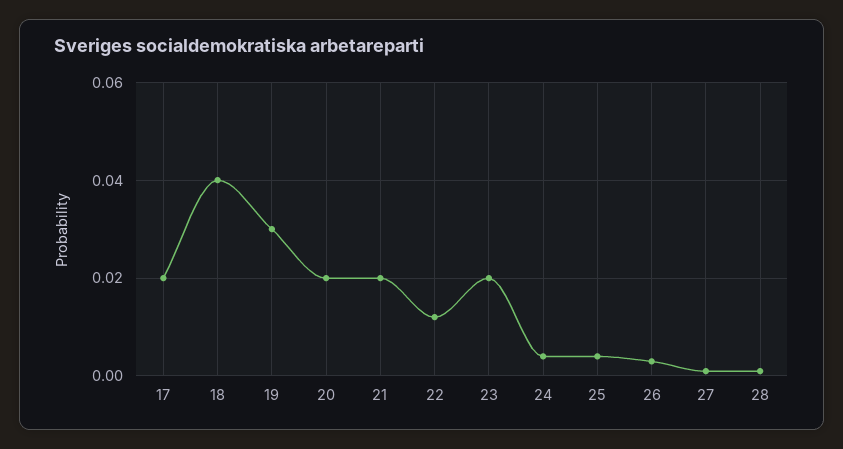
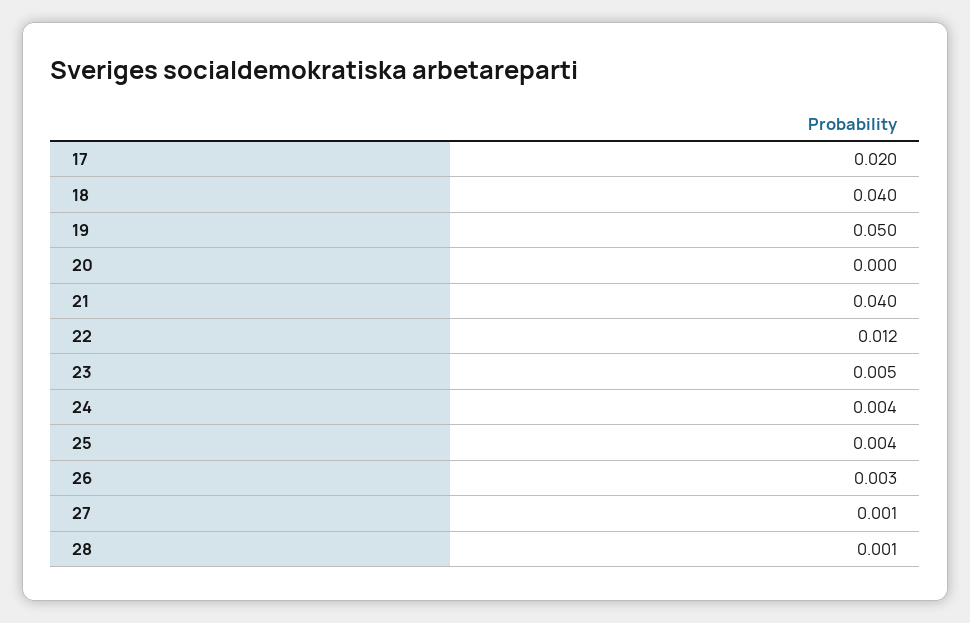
  {
    "17": 0.02,
    "18": 0.04,
-   "19": 0.03,
+   "19": 0.05,
-   "20": 0.02,
+   "20": 0,
-   "21": 0.02,
+   "21": 0.04,
    "22": 0.012,
-   "23": 0.02,
+   "23": 0.005,
    "24": 0.004,
    "25": 0.004,
    "26": 0.003,
    "27": 0.001,
    "28": 0.001
  }

